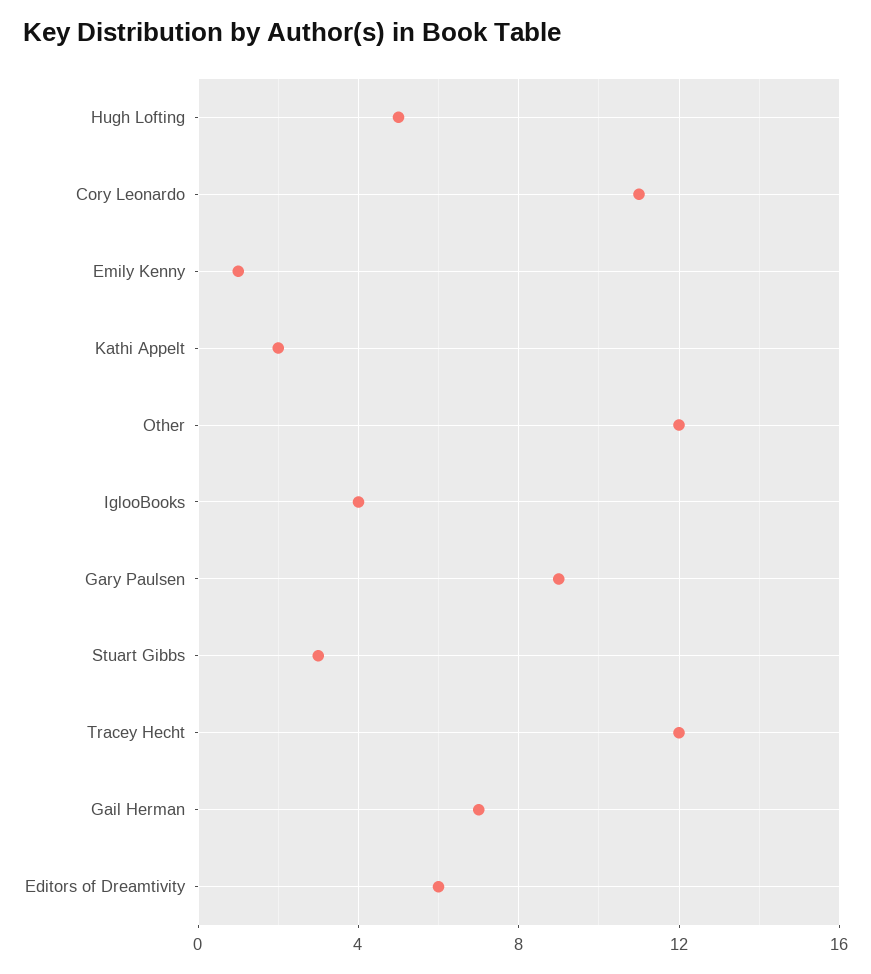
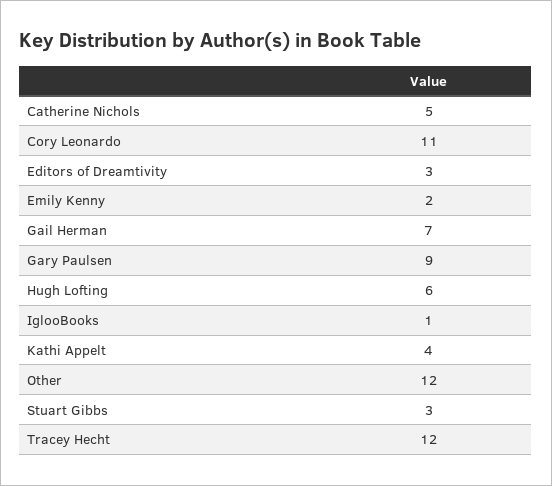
  {
-   "Hugh Lofting": 5,
+   "Hugh Lofting": 6,
    "Cory Leonardo": 11,
-   "Emily Kenny": 1,
+   "Emily Kenny": 2,
-   "Kathi Appelt": 2,
+   "Kathi Appelt": 4,
    "Other": 12,
-   "IglooBooks": 4,
+   "IglooBooks": 1,
    "Gary Paulsen": 9,
    "Stuart Gibbs": 3,
    "Tracey Hecht": 12,
    "Gail Herman": 7,
-   "Editors of Dreamtivity": 6
+   "Editors of Dreamtivity": 3,
+   "Catherine Nichols": 5
  }

